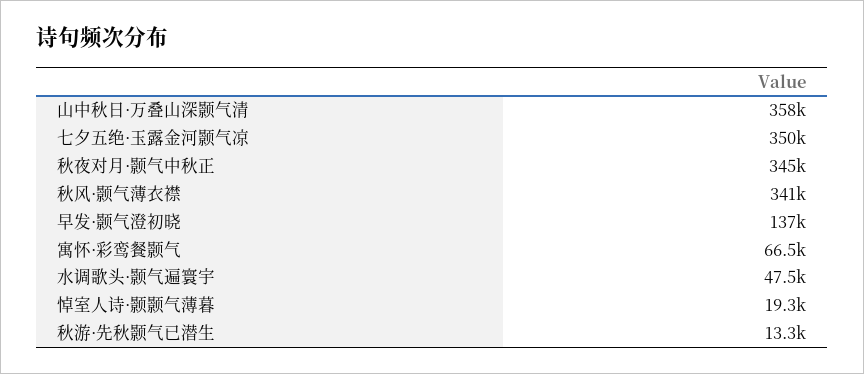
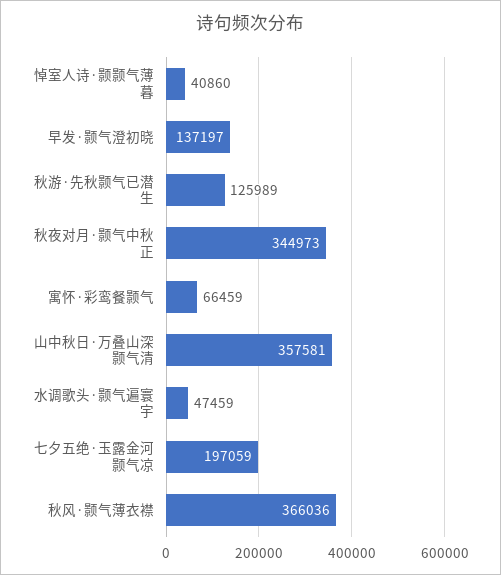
  {
    "山中秋日·万叠山深颢气清": 357581,
-   "七夕五绝·玉露金河颢气凉": 350000,
+   "七夕五绝·玉露金河颢气凉": 197059,
    "秋夜对月·颢气中秋正": 344973,
-   "秋风·颢气薄衣襟": 341000,
+   "秋风·颢气薄衣襟": 366036,
    "早发·颢气澄初晓": 137197,
    "寓怀·彩鸾餐颢气": 66459,
    "水调歌头·颢气遍寰宇": 47459,
-   "悼室人诗·颢颢气薄暮": 19300,
+   "悼室人诗·颢颢气薄暮": 40860,
-   "秋游·先秋颢气已潜生": 13300
+   "秋游·先秋颢气已潜生": 125989
  }

